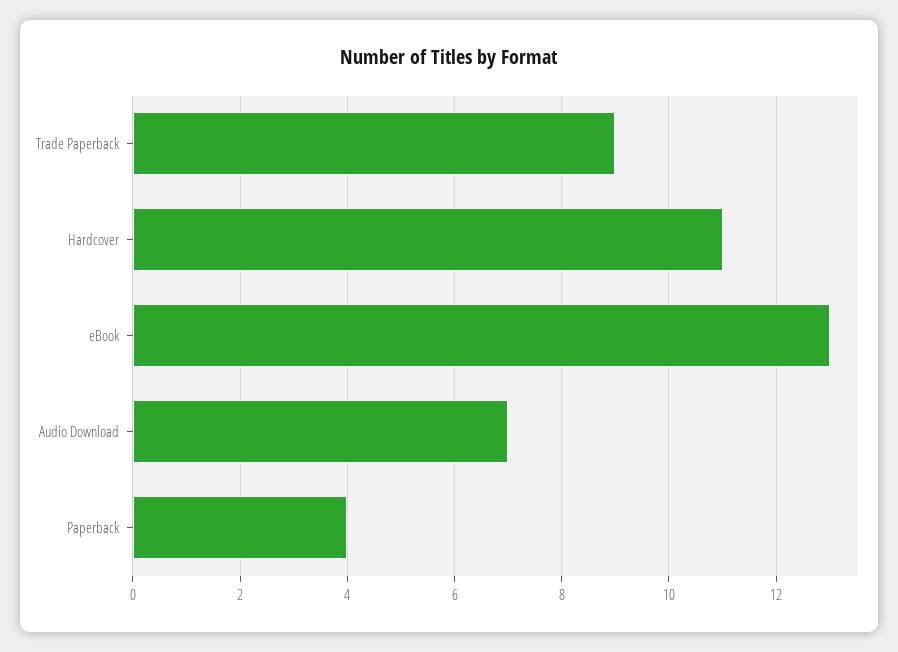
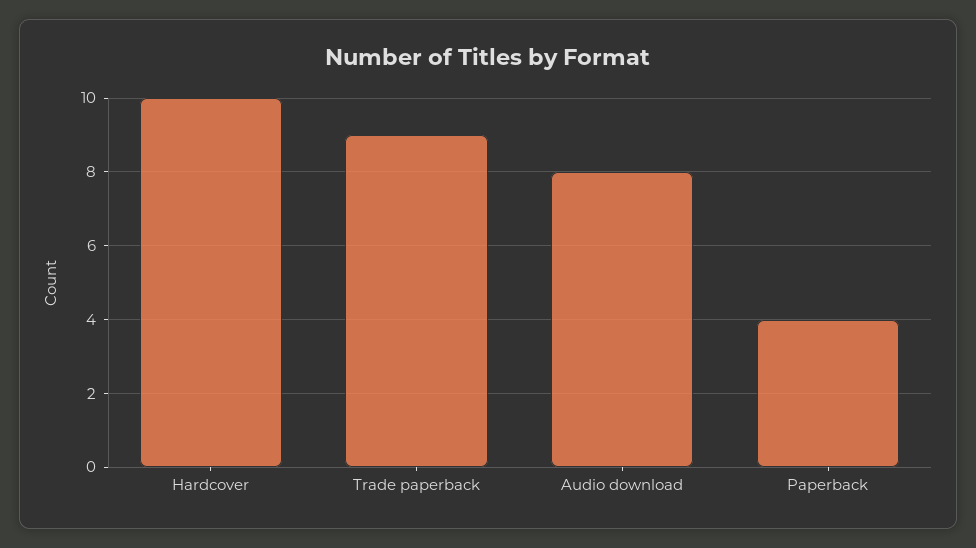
  {
    "Trade Paperback": 9,
-   "Hardcover": 11,
+   "Hardcover": 10,
-   "eBook": 13,
-   "Audio Download": 7,
+   "Audio Download": 8,
    "Paperback": 4
  }

